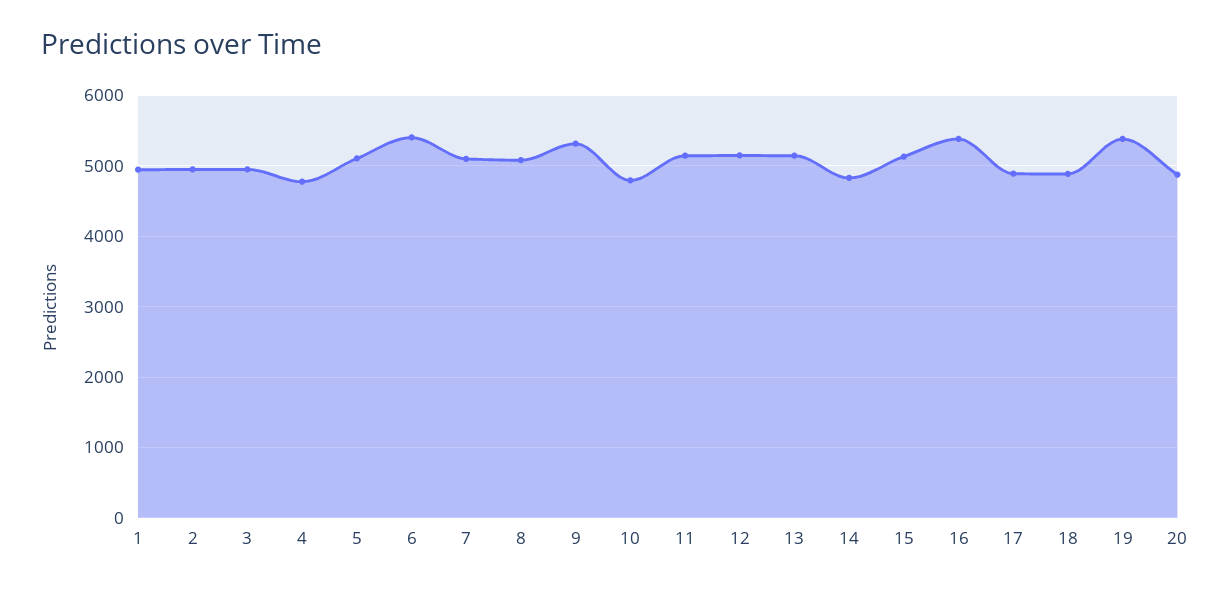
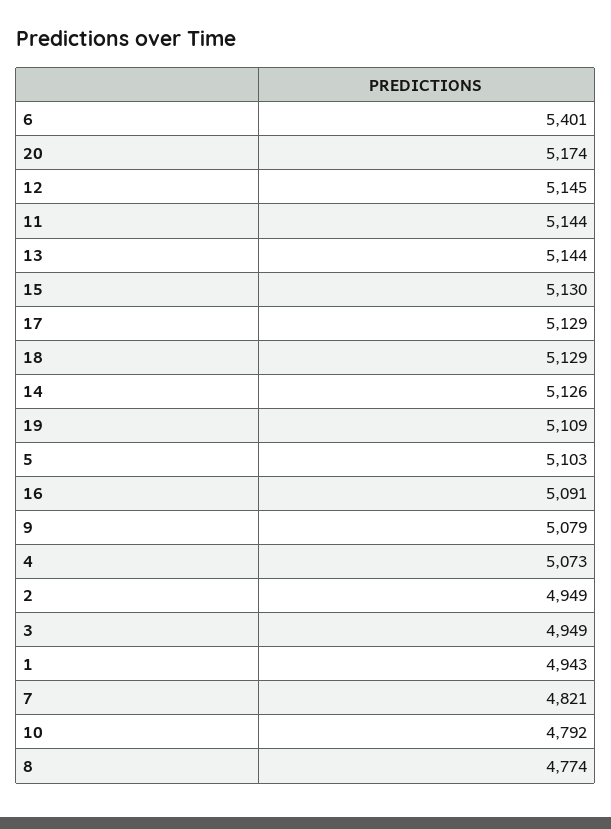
  {
    "1": 4943,
    "2": 4949,
    "3": 4949,
-   "4": 4800,
+   "4": 5073,
    "5": 5103,
    "6": 5401,
-   "7": 5100,
+   "7": 4821,
-   "8": 5100,
+   "8": 4774,
-   "9": 5300,
+   "9": 5079,
    "10": 4792,
    "11": 5144,
    "12": 5145,
    "13": 5144,
-   "14": 4800,
+   "14": 5126,
    "15": 5130,
-   "16": 5400,
+   "16": 5091,
-   "17": 4900,
+   "17": 5129,
-   "18": 4900,
+   "18": 5129,
-   "19": 5400,
+   "19": 5109,
-   "20": 4900
+   "20": 5174
  }

